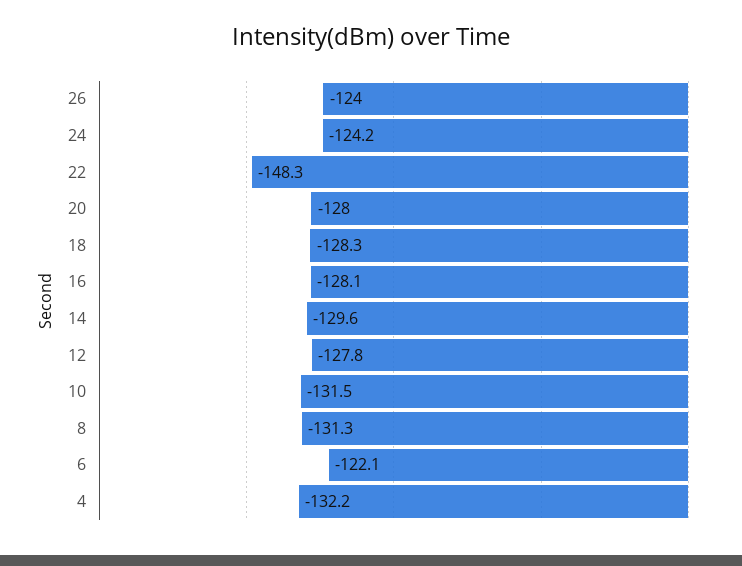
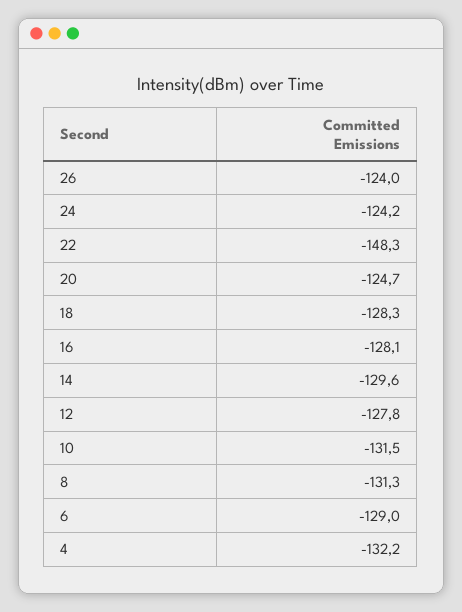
  {
    "26": -124,
    "24": -124.2,
    "22": -148.3,
-   "20": -128,
+   "20": -124.7,
    "18": -128.3,
    "16": -128.1,
    "14": -129.6,
    "12": -127.8,
    "10": -131.5,
    "8": -131.3,
-   "6": -122.1,
+   "6": -129,
    "4": -132.2
  }

